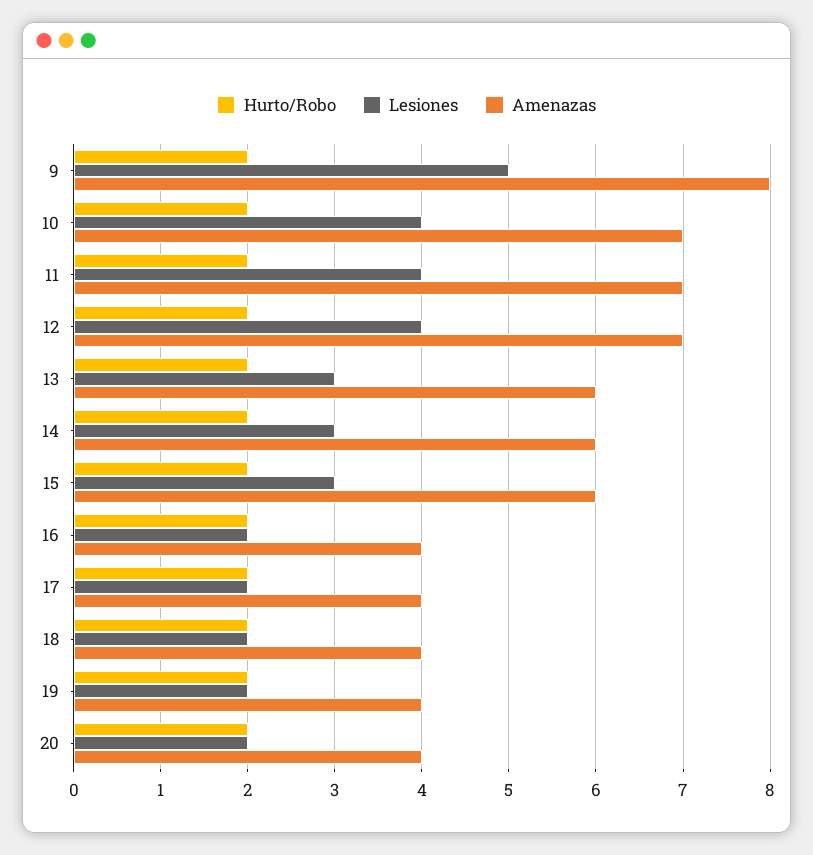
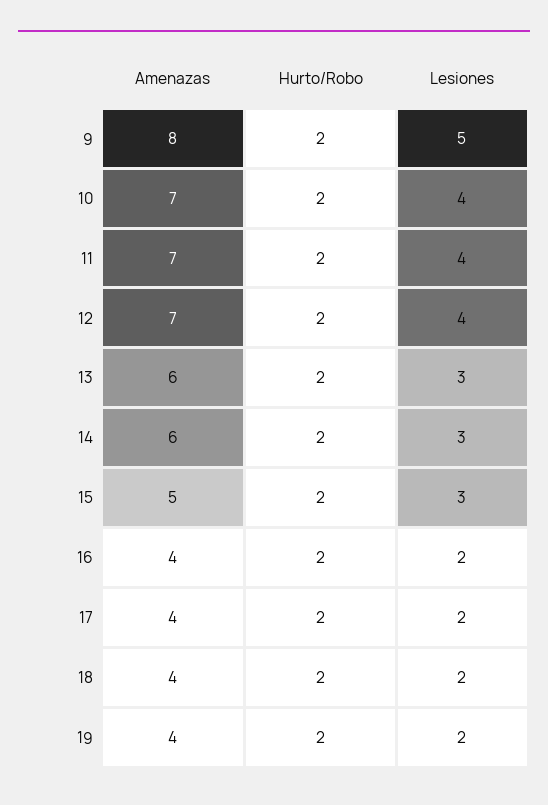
  {
    "Hurto/Robo": {
      "9": 2,
      "10": 2,
      "11": 2,
      "12": 2,
      "13": 2,
      "14": 2,
      "15": 2,
      "16": 2,
      "17": 2,
      "18": 2,
-     "19": 2,
+     "19": 2
-     "20": 2
    },
    "Lesiones": {
      "9": 5,
      "10": 4,
      "11": 4,
      "12": 4,
      "13": 3,
      "14": 3,
      "15": 3,
      "16": 2,
      "17": 2,
      "18": 2,
-     "19": 2,
+     "19": 2
-     "20": 2
    },
    "Amenazas": {
      "9": 8,
      "10": 7,
      "11": 7,
      "12": 7,
      "13": 6,
      "14": 6,
-     "15": 6,
+     "15": 5,
      "16": 4,
      "17": 4,
      "18": 4,
-     "19": 4,
+     "19": 4
-     "20": 4
    }
  }

